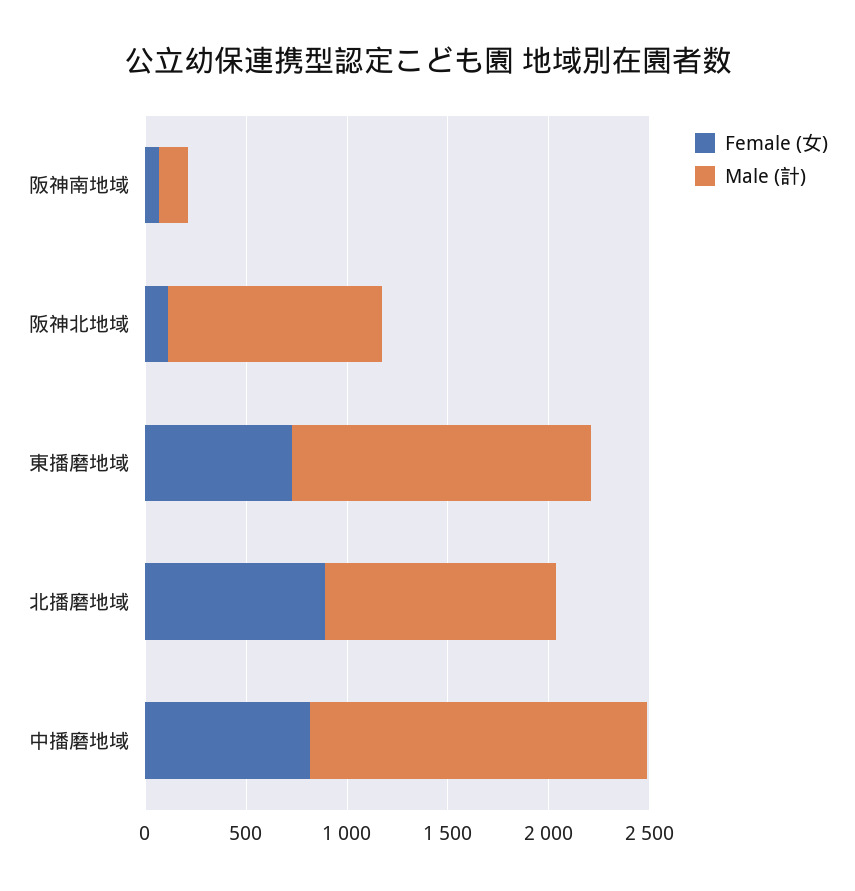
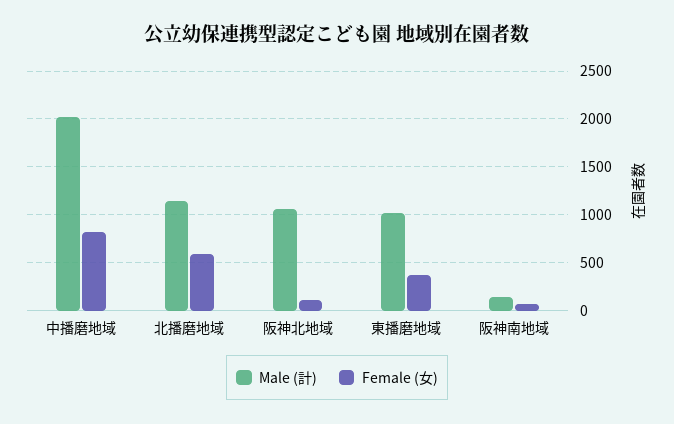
  {
    "Female (女)": {
      "阪神南地域": 100,
      "阪神北地域": 100,
-     "東播磨地域": 700,
+     "東播磨地域": 400,
-     "北播磨地域": 900,
+     "北播磨地域": 600,
      "中播磨地域": 800
    },
    "Male (計)": {
      "阪神南地域": 100,
      "阪神北地域": 1100,
-     "東播磨地域": 1500,
+     "東播磨地域": 1000,
      "北播磨地域": 1100,
-     "中播磨地域": 1700
+     "中播磨地域": 2000
    }
  }

